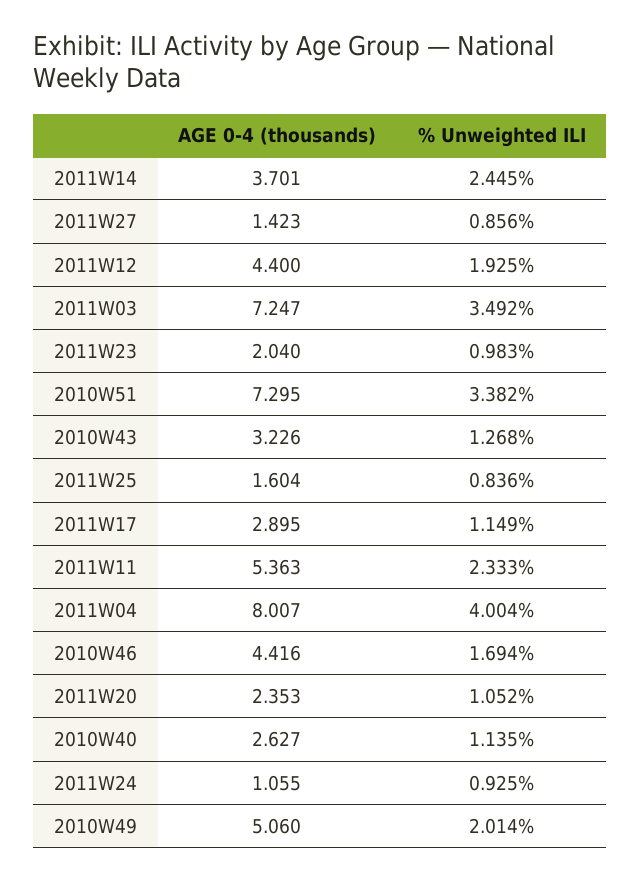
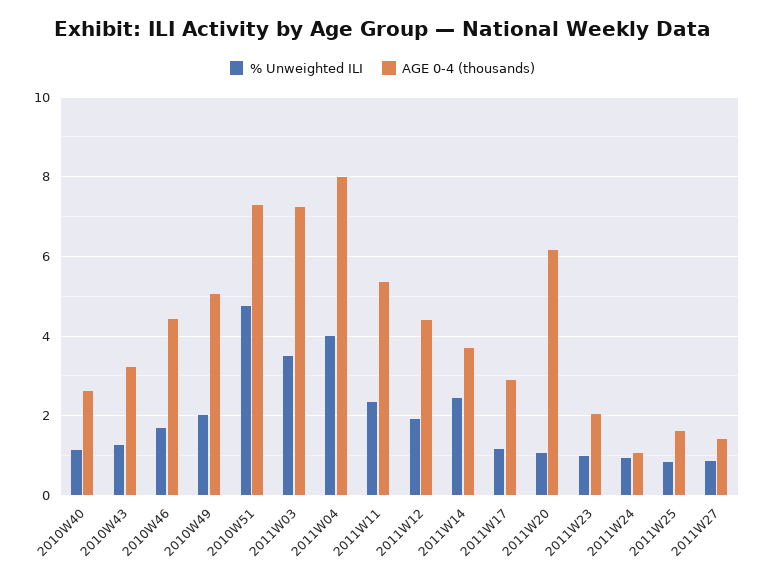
  {
    "AGE 0-4 (thousands)": {
      "2011W14": 3.701,
      "2011W27": 1.423,
      "2011W12": 4.4,
      "2011W03": 7.247,
      "2011W23": 2.04,
      "2010W51": 7.295,
      "2010W43": 3.226,
      "2011W25": 1.604,
      "2011W17": 2.895,
      "2011W11": 5.363,
      "2011W04": 8.007,
      "2010W46": 4.416,
-     "2011W20": 2.353,
+     "2011W20": 6.2,
      "2010W40": 2.627,
      "2011W24": 1.055,
      "2010W49": 5.06
    },
    "% Unweighted ILI": {
      "2011W14": 2.445,
      "2011W27": 0.856,
      "2011W12": 1.925,
      "2011W03": 3.492,
      "2011W23": 0.983,
-     "2010W51": 3.382,
+     "2010W51": 4.8,
      "2010W43": 1.268,
      "2011W25": 0.836,
      "2011W17": 1.149,
      "2011W11": 2.333,
      "2011W04": 4.004,
      "2010W46": 1.694,
      "2011W20": 1.052,
      "2010W40": 1.135,
      "2011W24": 0.925,
      "2010W49": 2.014
    }
  }

